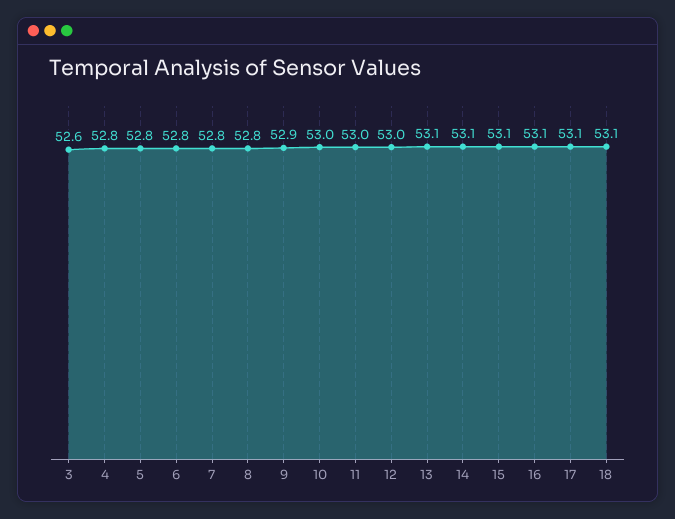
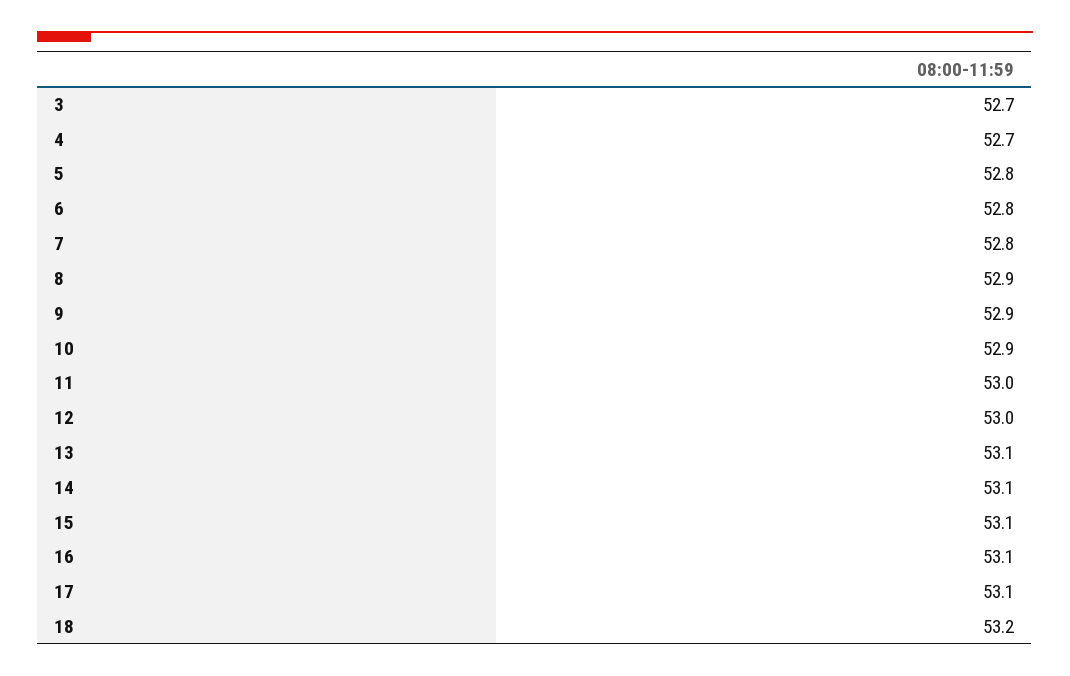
  {
-   "3": 52.6,
+   "3": 52.7,
-   "4": 52.8,
+   "4": 52.7,
    "5": 52.8,
    "6": 52.8,
    "7": 52.8,
-   "8": 52.8,
+   "8": 52.9,
    "9": 52.9,
-   "10": 53,
+   "10": 52.9,
    "11": 53,
    "12": 53,
    "13": 53.1,
    "14": 53.1,
    "15": 53.1,
    "16": 53.1,
    "17": 53.1,
-   "18": 53.1
+   "18": 53.2
  }

